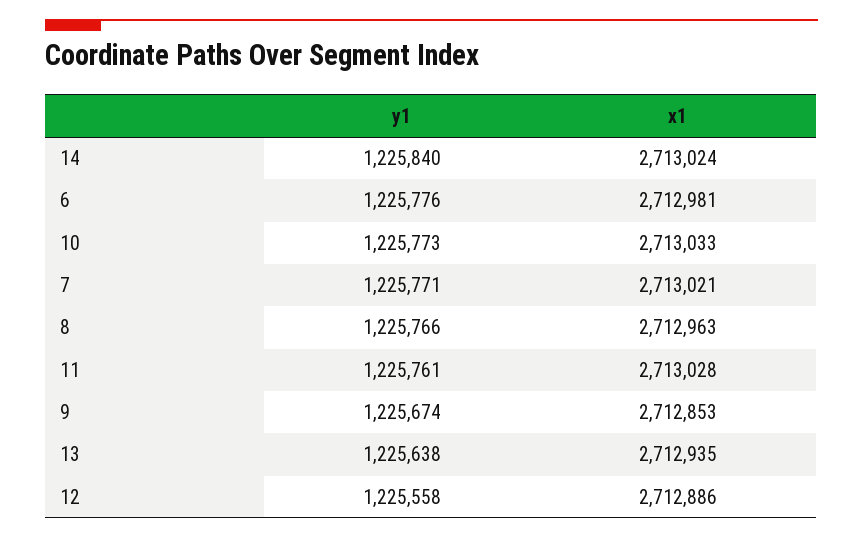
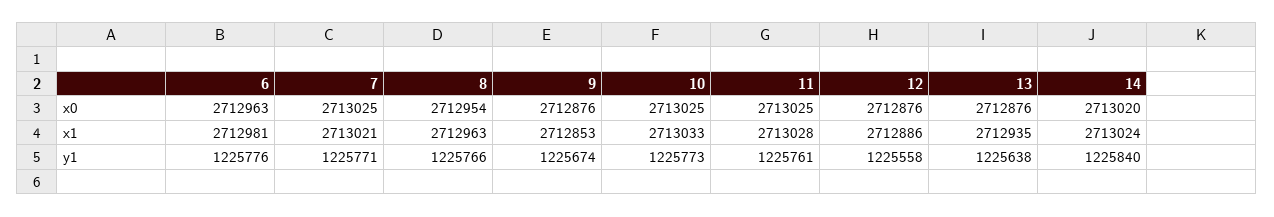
  {
    "y1": {
      "14": 1225840,
      "6": 1225776,
      "10": 1225773,
      "7": 1225771,
      "8": 1225766,
      "11": 1225761,
      "9": 1225674,
      "13": 1225638,
      "12": 1225558
    },
    "x1": {
      "14": 2713024,
      "6": 2712981,
      "10": 2713033,
      "7": 2713021,
      "8": 2712963,
      "11": 2713028,
      "9": 2712853,
      "13": 2712935,
      "12": 2712886
-   }
+   },
+   "x0": {
+     "6": 2712963,
+     "7": 2713025,
+     "8": 2712954,
+     "9": 2712876,
+     "10": 2713025,
+     "11": 2713025,
+     "12": 2712876,
+     "13": 2712876,
+     "14": 2713020
+   }
  }

